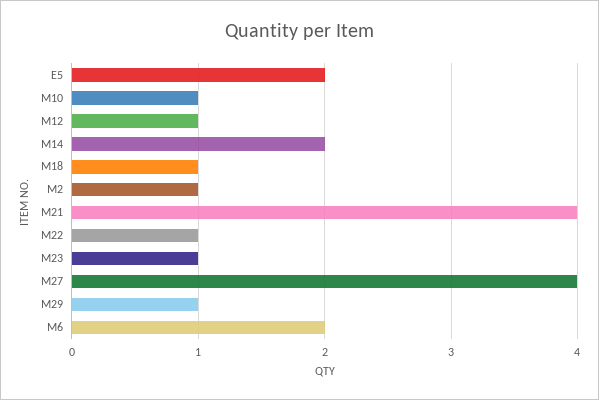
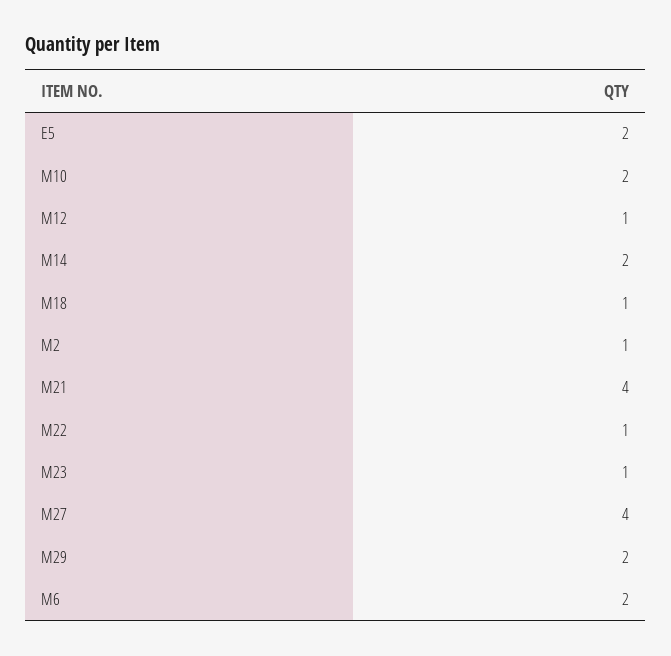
  {
    "E5": 2,
-   "M10": 1,
+   "M10": 2,
    "M12": 1,
    "M14": 2,
    "M18": 1,
    "M2": 1,
    "M21": 4,
    "M22": 1,
    "M23": 1,
    "M27": 4,
-   "M29": 1,
+   "M29": 2,
    "M6": 2
  }

